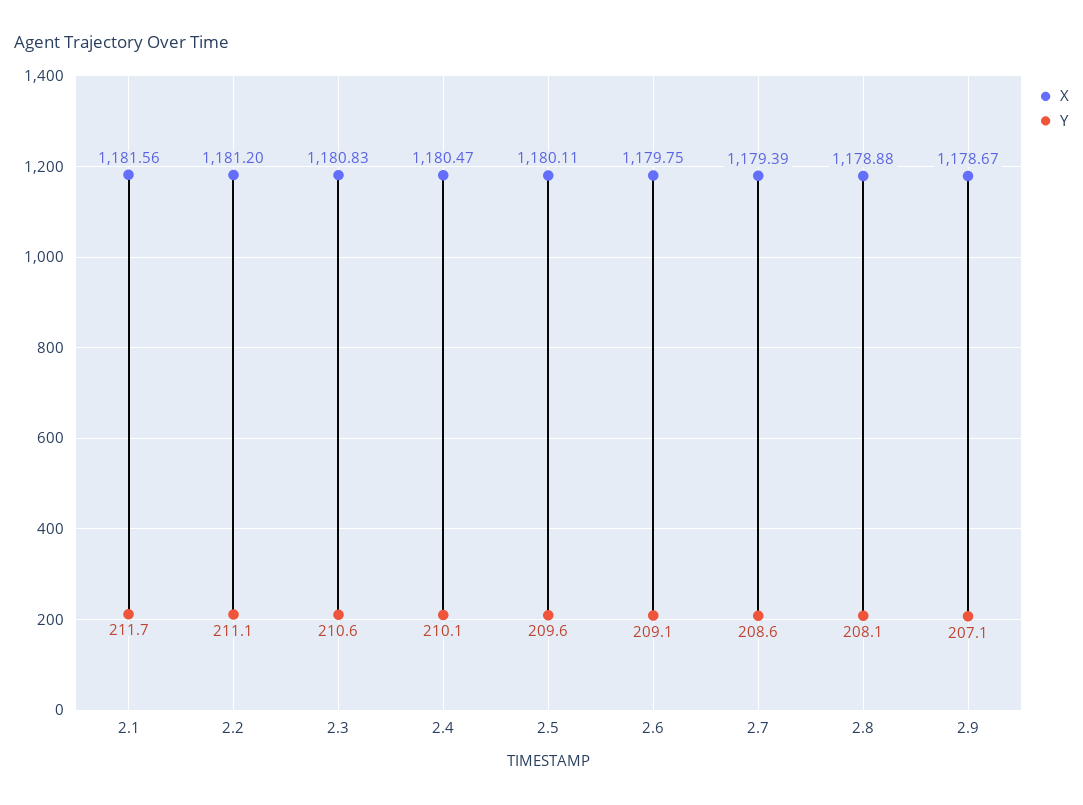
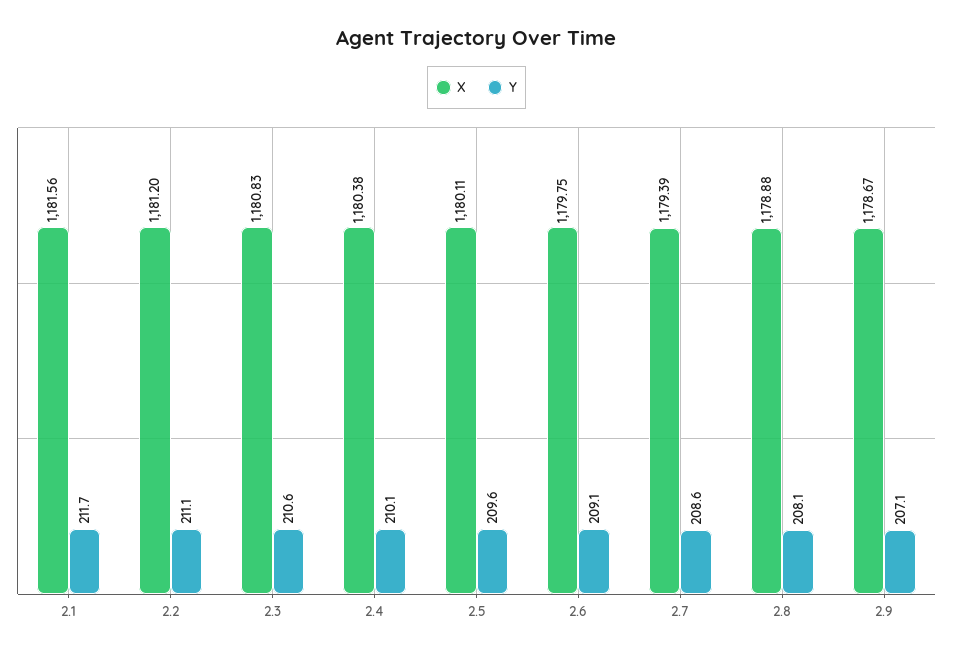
  {
    "X": {
      "2.1": 1181.56,
      "2.2": 1181.2,
      "2.3": 1180.83,
-     "2.4": 1180.47,
+     "2.4": 1180.38,
      "2.5": 1180.11,
      "2.6": 1179.75,
      "2.7": 1179.39,
      "2.8": 1178.88,
      "2.9": 1178.67
    },
    "Y": {
      "2.1": 211.7,
      "2.2": 211.1,
      "2.3": 210.6,
      "2.4": 210.1,
      "2.5": 209.6,
      "2.6": 209.1,
      "2.7": 208.6,
      "2.8": 208.1,
      "2.9": 207.1
    }
  }

